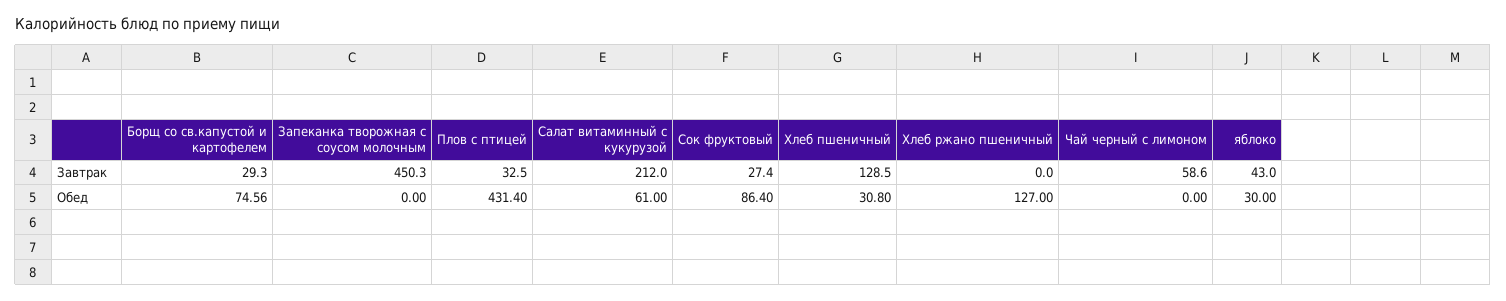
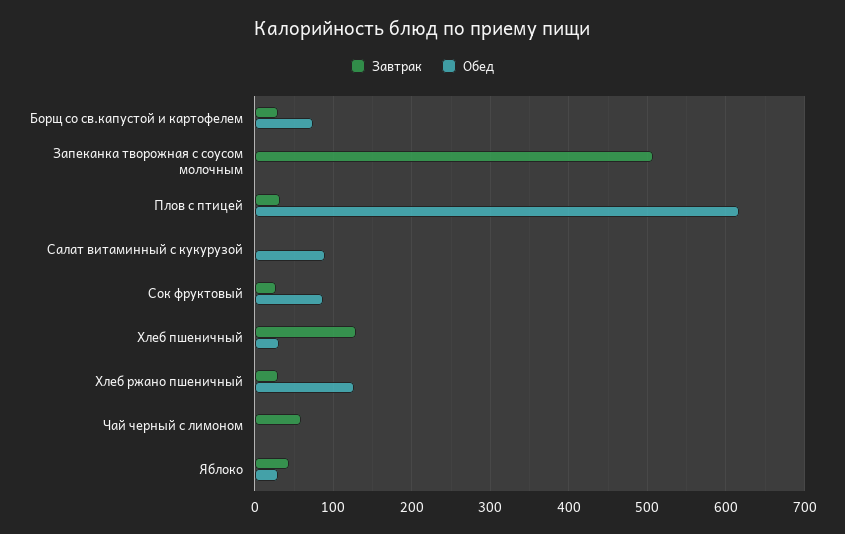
  {
    "Завтрак": {
      "Борщ со св.капустой и картофелем": 29.3,
-     "Запеканка творожная с соусом молочным": 450.3,
+     "Запеканка творожная с соусом молочным": 510,
      "Плов с птицей": 32.5,
-     "Салат витаминный с кукурузой": 212,
+     "Салат витаминный с кукурузой": 0,
      "Сок фруктовый": 27.4,
      "Хлеб пшеничный": 128.5,
-     "Хлеб ржано пшеничный": 0,
+     "Хлеб ржано пшеничный": 30,
      "Чай черный с лимоном": 58.6,
      "яблоко": 43
    },
    "Обед": {
      "Борщ со св.капустой и картофелем": 74.56,
      "Запеканка творожная с соусом молочным": 0,
-     "Плов с птицей": 431.4,
+     "Плов с птицей": 620,
-     "Салат витаминный с кукурузой": 61,
+     "Салат витаминный с кукурузой": 90,
      "Сок фруктовый": 86.4,
      "Хлеб пшеничный": 30.8,
      "Хлеб ржано пшеничный": 127,
      "Чай черный с лимоном": 0,
      "яблоко": 30
    }
  }

